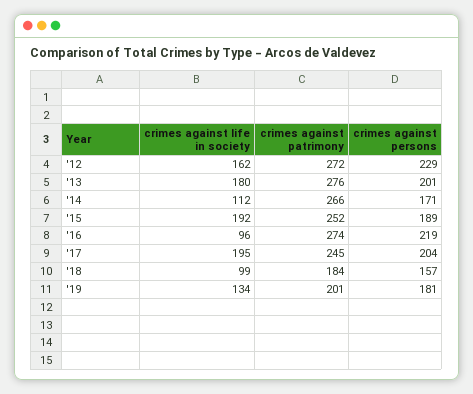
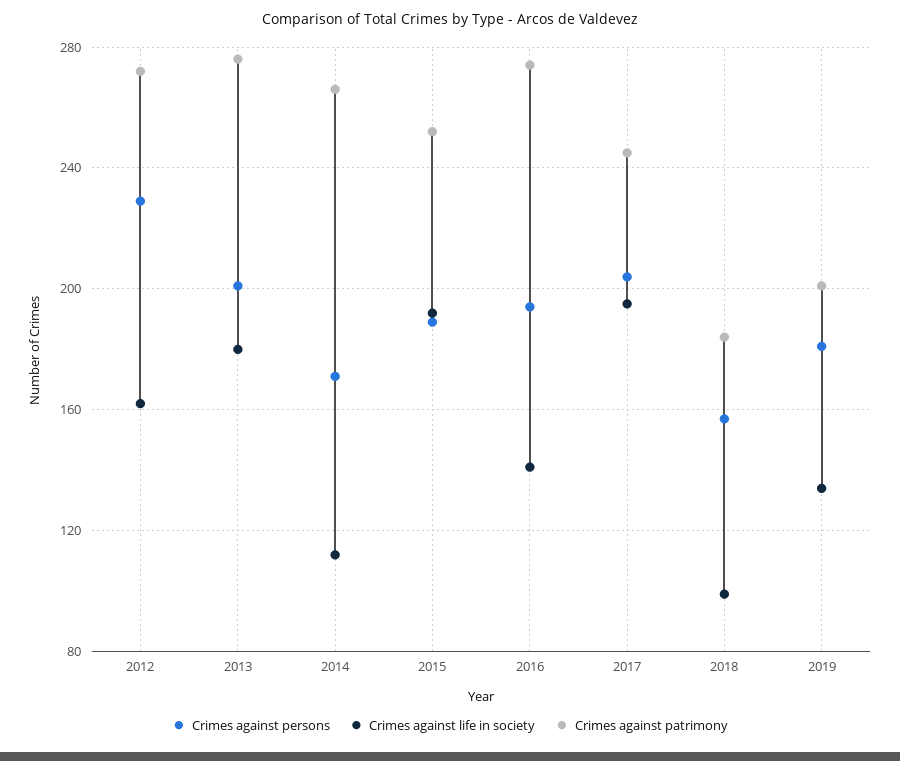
  {
    "crimes against life in society": {
      "'12": 162,
      "'13": 180,
      "'14": 112,
      "'15": 192,
-     "'16": 96,
+     "'16": 140,
      "'17": 195,
      "'18": 99,
      "'19": 134
    },
    "crimes against patrimony": {
      "'12": 272,
      "'13": 276,
      "'14": 266,
      "'15": 252,
      "'16": 274,
      "'17": 245,
      "'18": 184,
      "'19": 201
    },
    "crimes against persons": {
      "'12": 229,
      "'13": 201,
      "'14": 171,
      "'15": 189,
-     "'16": 219,
+     "'16": 195,
      "'17": 204,
      "'18": 157,
      "'19": 181
    }
  }

